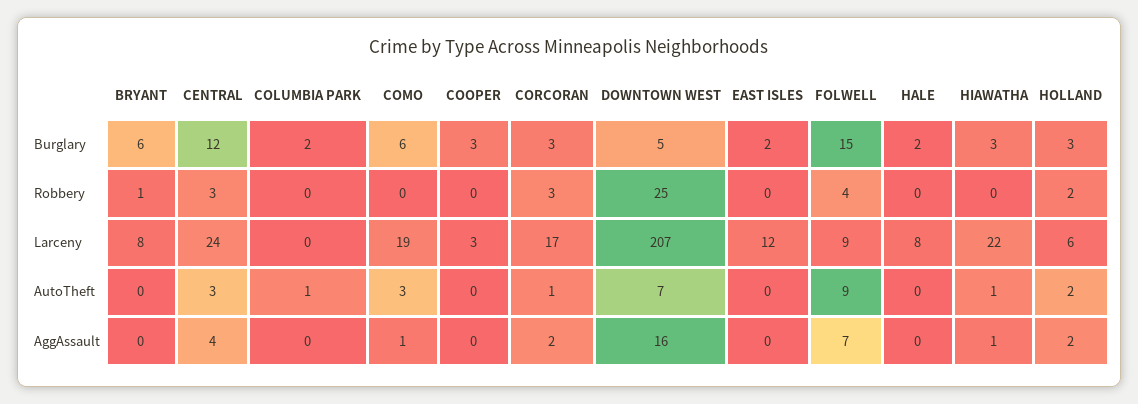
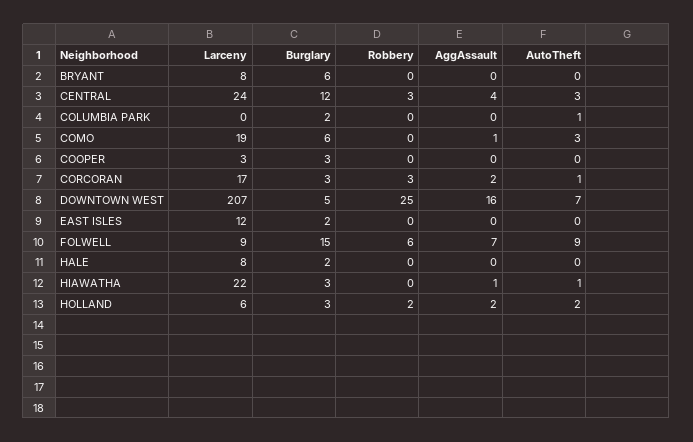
  {
    "BRYANT": {
      "Burglary": 6,
-     "Robbery": 1,
+     "Robbery": 0,
      "Larceny": 8,
      "AutoTheft": 0,
      "AggAssault": 0
    },
    "CENTRAL": {
      "Burglary": 12,
      "Robbery": 3,
      "Larceny": 24,
      "AutoTheft": 3,
      "AggAssault": 4
    },
    "COLUMBIA PARK": {
      "Burglary": 2,
      "Robbery": 0,
      "Larceny": 0,
      "AutoTheft": 1,
      "AggAssault": 0
    },
    "COMO": {
      "Burglary": 6,
      "Robbery": 0,
      "Larceny": 19,
      "AutoTheft": 3,
      "AggAssault": 1
    },
    "COOPER": {
      "Burglary": 3,
      "Robbery": 0,
      "Larceny": 3,
      "AutoTheft": 0,
      "AggAssault": 0
    },
    "CORCORAN": {
      "Burglary": 3,
      "Robbery": 3,
      "Larceny": 17,
      "AutoTheft": 1,
      "AggAssault": 2
    },
    "DOWNTOWN WEST": {
      "Burglary": 5,
      "Robbery": 25,
      "Larceny": 207,
      "AutoTheft": 7,
      "AggAssault": 16
    },
    "EAST ISLES": {
      "Burglary": 2,
      "Robbery": 0,
      "Larceny": 12,
      "AutoTheft": 0,
      "AggAssault": 0
    },
    "FOLWELL": {
      "Burglary": 15,
-     "Robbery": 4,
+     "Robbery": 6,
      "Larceny": 9,
      "AutoTheft": 9,
      "AggAssault": 7
    },
    "HALE": {
      "Burglary": 2,
      "Robbery": 0,
      "Larceny": 8,
      "AutoTheft": 0,
      "AggAssault": 0
    },
    "HIAWATHA": {
      "Burglary": 3,
      "Robbery": 0,
      "Larceny": 22,
      "AutoTheft": 1,
      "AggAssault": 1
    },
    "HOLLAND": {
      "Burglary": 3,
      "Robbery": 2,
      "Larceny": 6,
      "AutoTheft": 2,
      "AggAssault": 2
    }
  }

